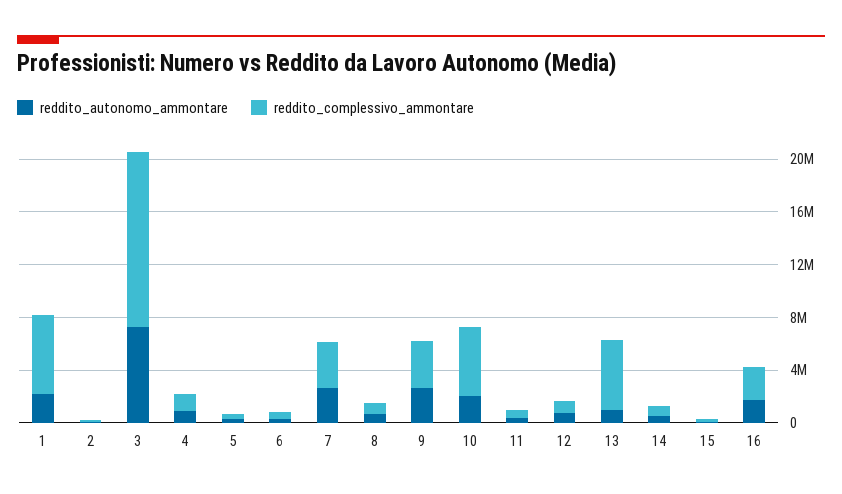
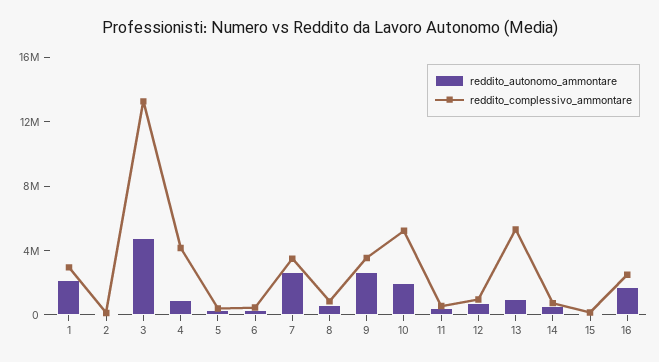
  {
    "reddito_autonomo_ammontare": {
      "1": 2000000,
      "2": 0,
-     "3": 7000000,
+     "3": 5000000,
      "4": 1000000,
      "5": 0,
      "6": 0,
      "7": 3000000,
      "8": 1000000,
      "9": 3000000,
      "10": 2000000,
      "11": 0,
      "12": 1000000,
      "13": 1000000,
      "14": 1000000,
      "15": 0,
      "16": 2000000
    },
    "reddito_complessivo_ammontare": {
-     "1": 6000000,
+     "1": 3000000,
      "2": 0,
      "3": 13000000,
-     "4": 1000000,
+     "4": 4000000,
      "5": 0,
      "6": 0,
      "7": 3000000,
      "8": 1000000,
      "9": 4000000,
      "10": 5000000,
      "11": 1000000,
      "12": 1000000,
      "13": 5000000,
      "14": 1000000,
      "15": 0,
      "16": 3000000
    }
  }

